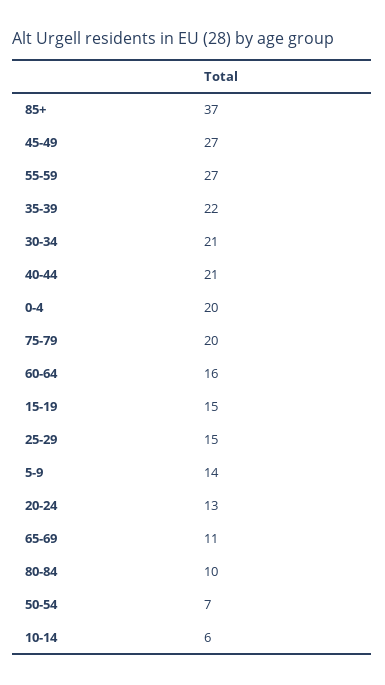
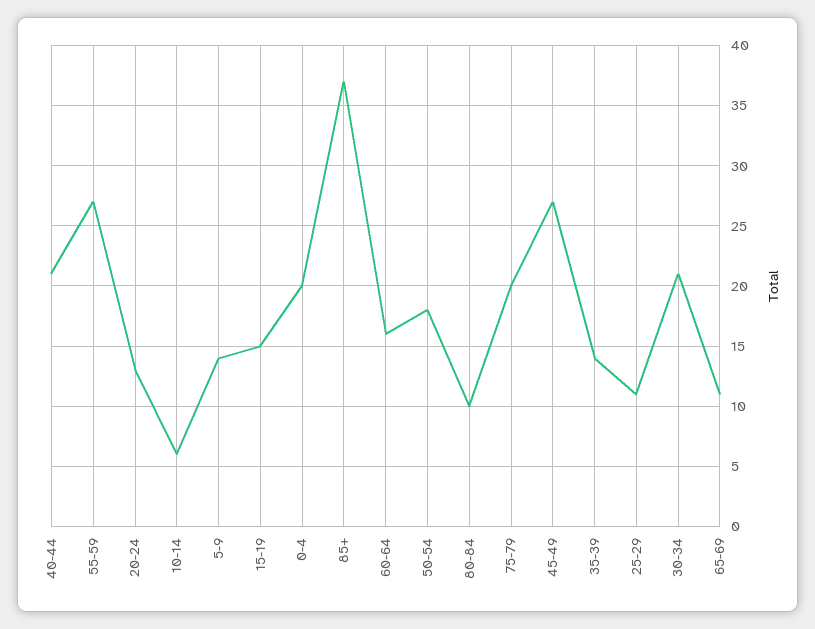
  {
    "85+": 37,
    "45-49": 27,
    "55-59": 27,
-   "35-39": 22,
+   "35-39": 14,
    "30-34": 21,
    "40-44": 21,
    "0-4": 20,
    "75-79": 20,
    "60-64": 16,
    "15-19": 15,
-   "25-29": 15,
+   "25-29": 11,
    "5-9": 14,
    "20-24": 13,
    "65-69": 11,
    "80-84": 10,
-   "50-54": 7,
+   "50-54": 18,
    "10-14": 6
  }

